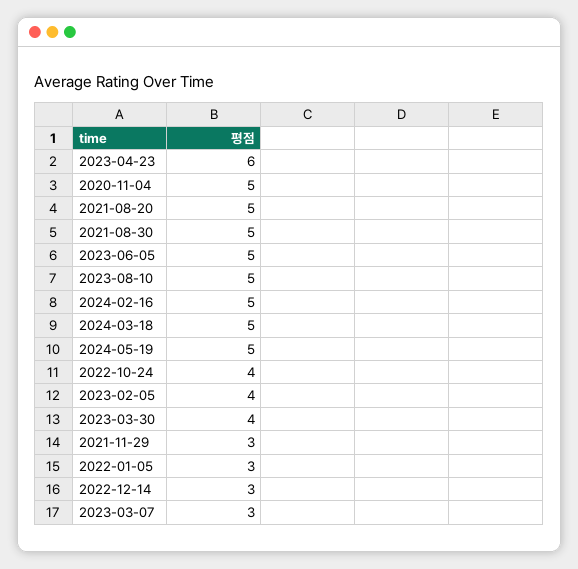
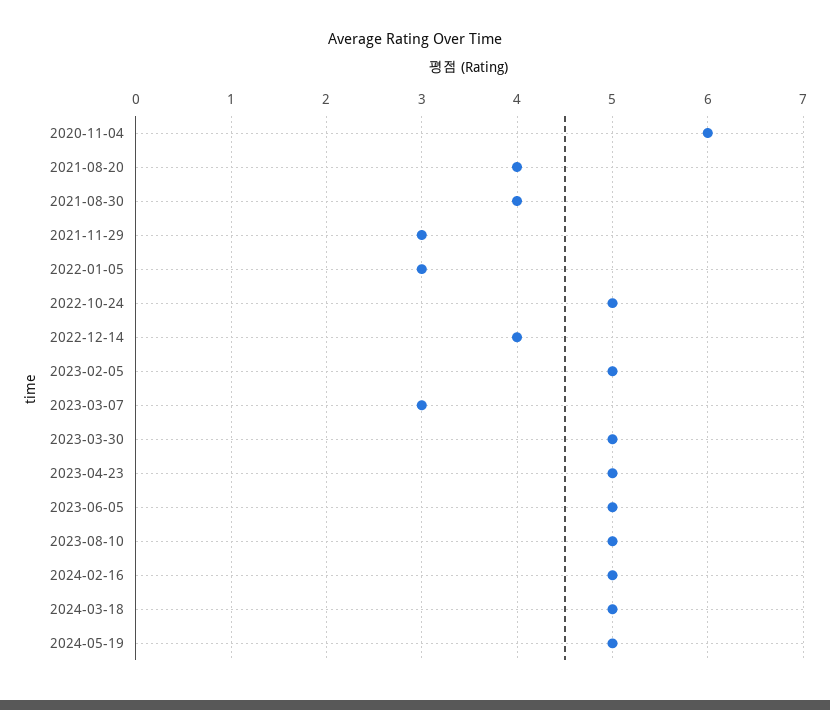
  {
-   "2023-04-23": 6,
+   "2023-04-23": 5,
-   "2020-11-04": 5,
+   "2020-11-04": 6,
-   "2021-08-20": 5,
+   "2021-08-20": 4,
-   "2021-08-30": 5,
+   "2021-08-30": 4,
    "2023-06-05": 5,
    "2023-08-10": 5,
    "2024-02-16": 5,
    "2024-03-18": 5,
    "2024-05-19": 5,
-   "2022-10-24": 4,
+   "2022-10-24": 5,
-   "2023-02-05": 4,
+   "2023-02-05": 5,
-   "2023-03-30": 4,
+   "2023-03-30": 5,
    "2021-11-29": 3,
    "2022-01-05": 3,
-   "2022-12-14": 3,
+   "2022-12-14": 4,
    "2023-03-07": 3
  }

